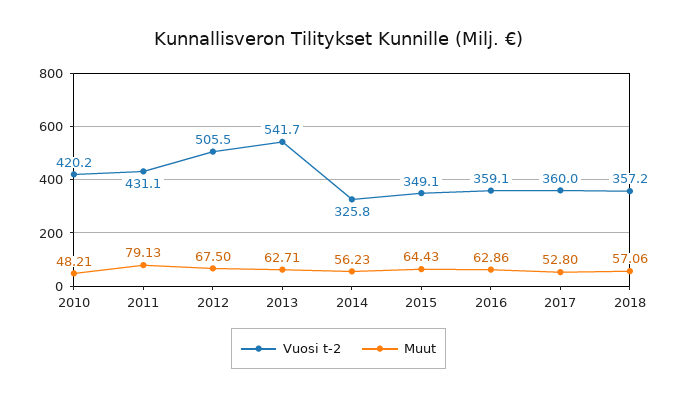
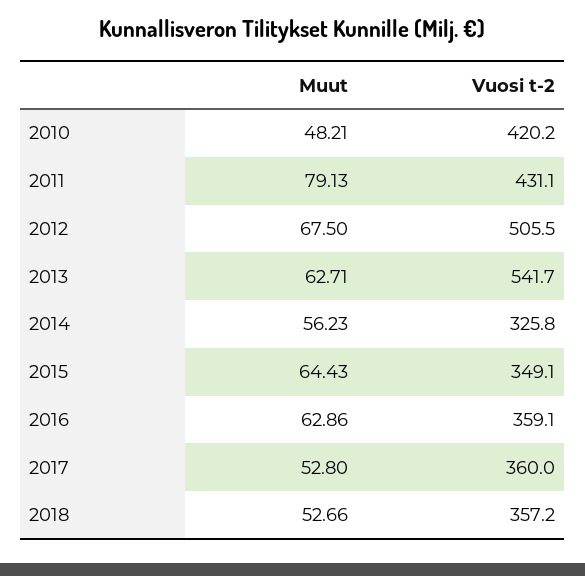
  {
    "Vuosi t-2": {
      "2010": 420.2,
      "2011": 431.1,
      "2012": 505.5,
      "2013": 541.7,
      "2014": 325.8,
      "2015": 349.1,
      "2016": 359.1,
      "2017": 360,
      "2018": 357.2
    },
    "Muut": {
      "2010": 48.21,
      "2011": 79.13,
      "2012": 67.5,
      "2013": 62.71,
      "2014": 56.23,
      "2015": 64.43,
      "2016": 62.86,
      "2017": 52.8,
-     "2018": 57.06
+     "2018": 52.66
    }
  }

